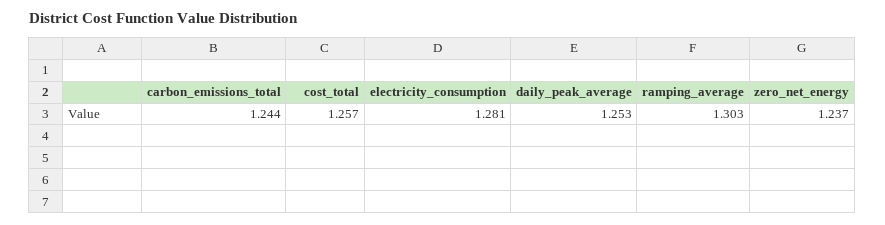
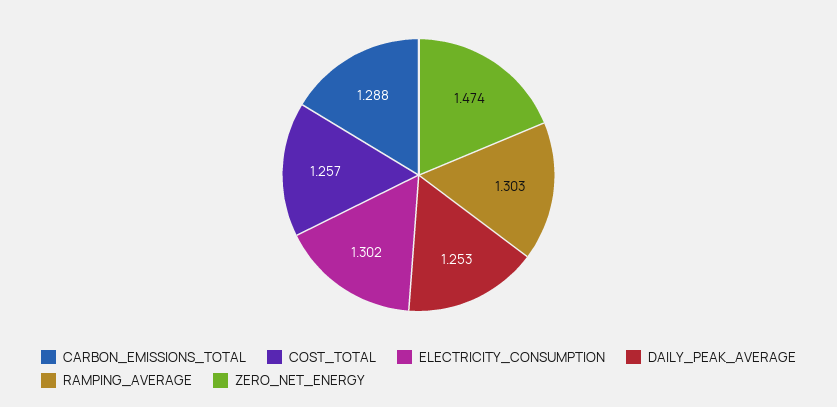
  {
-   "carbon_emissions_total": 1.244,
+   "carbon_emissions_total": 1.288,
    "cost_total": 1.257,
-   "electricity_consumption": 1.281,
+   "electricity_consumption": 1.302,
    "daily_peak_average": 1.253,
    "ramping_average": 1.303,
-   "zero_net_energy": 1.237
+   "zero_net_energy": 1.474
  }

